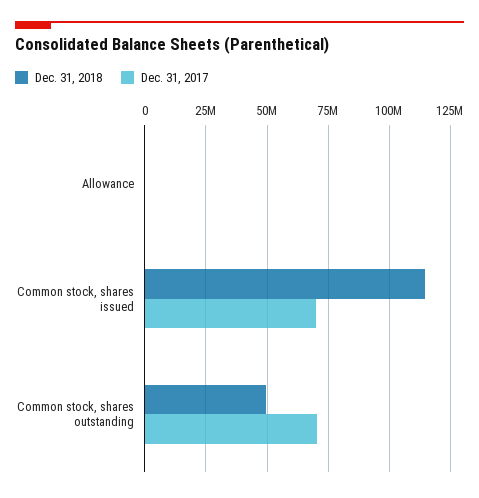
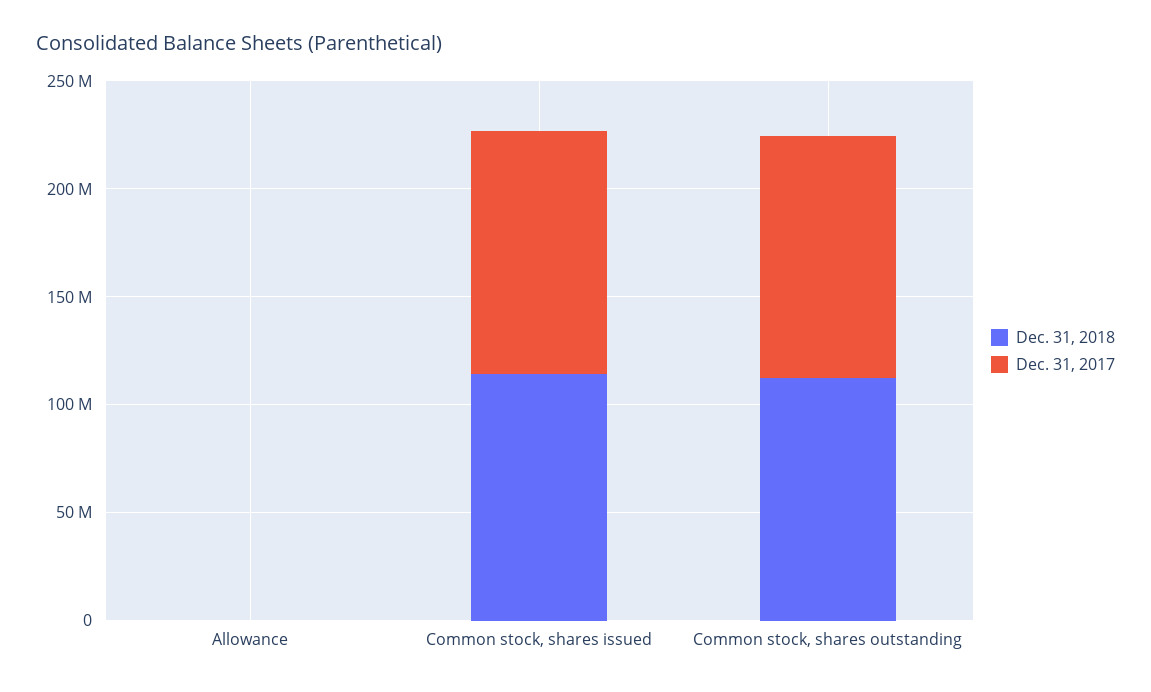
  {
    "Dec. 31, 2018": {
      "Allowance": 0,
      "Common stock, shares issued": 115000000,
-     "Common stock, shares outstanding": 50000000
+     "Common stock, shares outstanding": 110000000
    },
    "Dec. 31, 2017": {
      "Allowance": 0,
-     "Common stock, shares issued": 70000000,
+     "Common stock, shares issued": 110000000,
-     "Common stock, shares outstanding": 70000000
+     "Common stock, shares outstanding": 110000000
    }
  }

